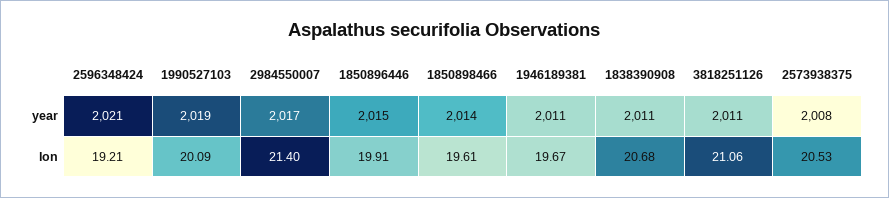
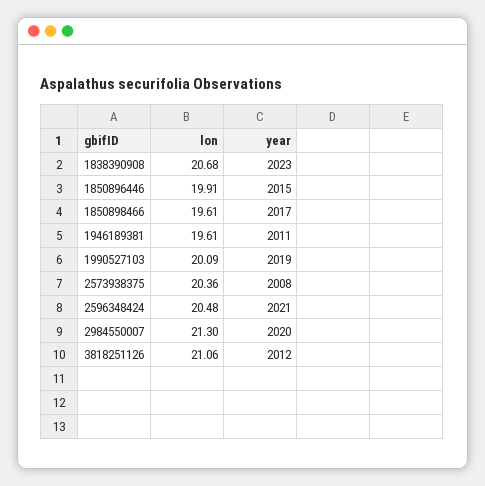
  {
    "2596348424": {
      "year": 2021,
-     "lon": 19.21
+     "lon": 20.48
    },
    "1990527103": {
      "year": 2019,
      "lon": 20.09
    },
    "2984550007": {
-     "year": 2017,
+     "year": 2020,
-     "lon": 21.4
+     "lon": 21.3
    },
    "1850896446": {
      "year": 2015,
      "lon": 19.91
    },
    "1850898466": {
-     "year": 2014,
+     "year": 2017,
      "lon": 19.61
    },
    "1946189381": {
      "year": 2011,
-     "lon": 19.67
+     "lon": 19.61
    },
    "1838390908": {
-     "year": 2011,
+     "year": 2023,
      "lon": 20.68
    },
    "3818251126": {
-     "year": 2011,
+     "year": 2012,
      "lon": 21.06
    },
    "2573938375": {
      "year": 2008,
-     "lon": 20.53
+     "lon": 20.36
    }
  }

